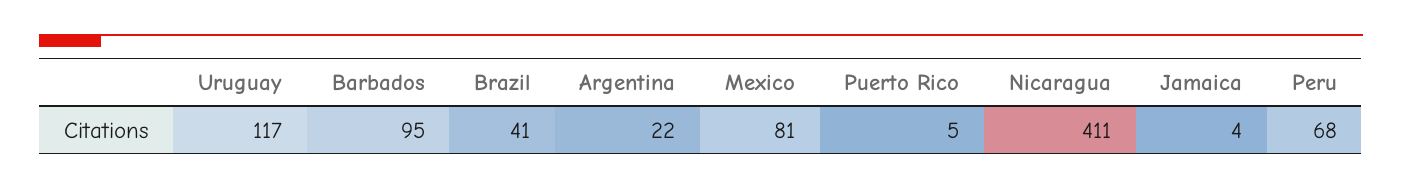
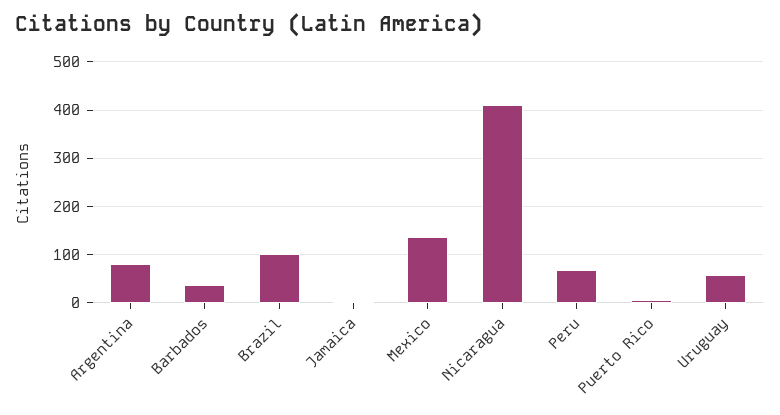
  {
-   "Uruguay": 117,
+   "Uruguay": 60,
-   "Barbados": 95,
+   "Barbados": 40,
-   "Brazil": 41,
+   "Brazil": 100,
-   "Argentina": 22,
+   "Argentina": 80,
-   "Mexico": 81,
+   "Mexico": 140,
    "Puerto Rico": 5,
    "Nicaragua": 411,
    "Jamaica": 4,
    "Peru": 68
  }

